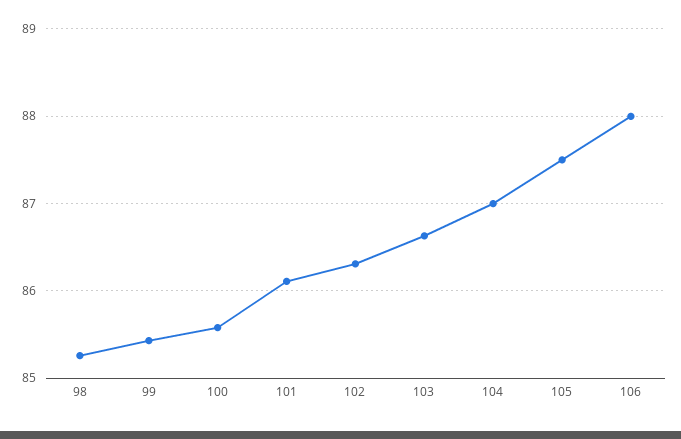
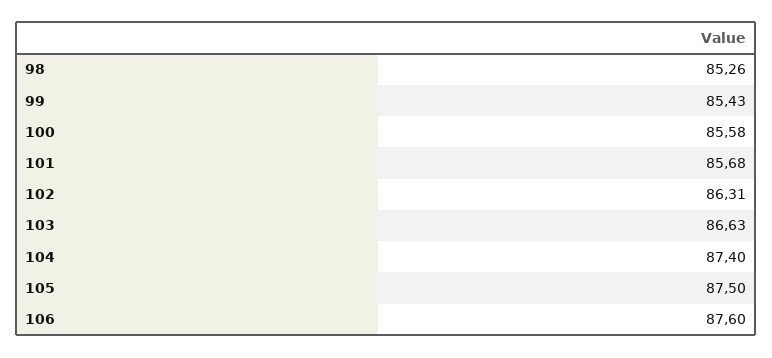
  {
    "98": 85.26,
    "99": 85.43,
    "100": 85.58,
-   "101": 86.1,
+   "101": 85.68,
    "102": 86.31,
    "103": 86.63,
-   "104": 87,
+   "104": 87.4,
    "105": 87.5,
-   "106": 88
+   "106": 87.6
  }

